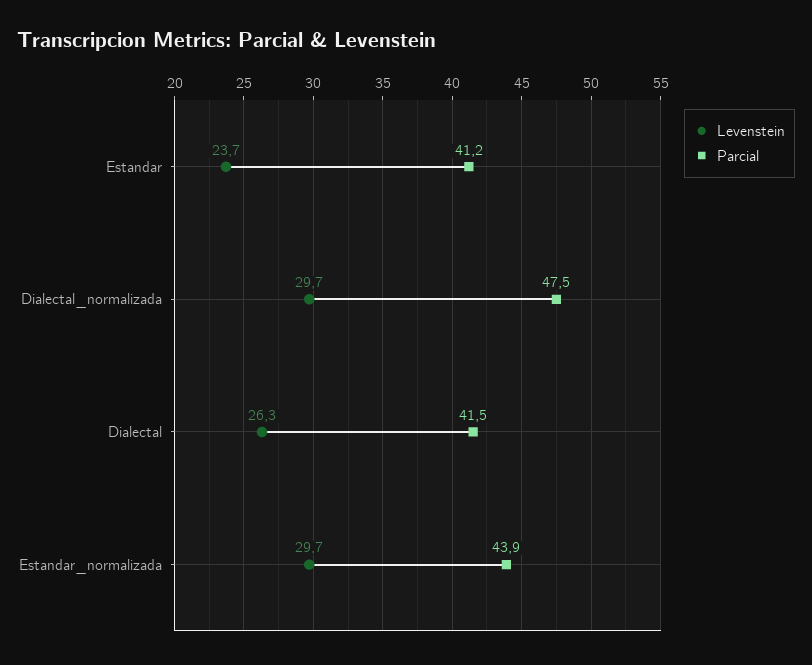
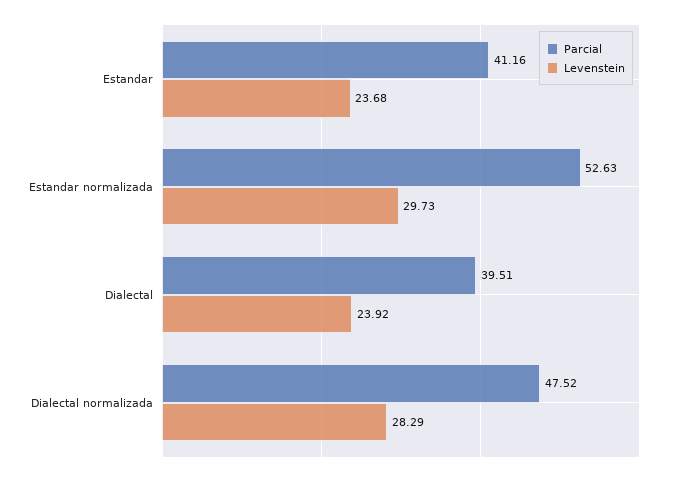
  {
    "Levenstein": {
      "Estandar": 23.68,
-     "Dialectal_normalizada": 29.7,
+     "Dialectal_normalizada": 28.29,
-     "Dialectal": 26.3,
+     "Dialectal": 23.92,
      "Estandar_normalizada": 29.73
    },
    "Parcial": {
      "Estandar": 41.16,
      "Dialectal_normalizada": 47.52,
-     "Dialectal": 41.5,
+     "Dialectal": 39.51,
-     "Estandar_normalizada": 43.9
+     "Estandar_normalizada": 52.63
    }
  }

